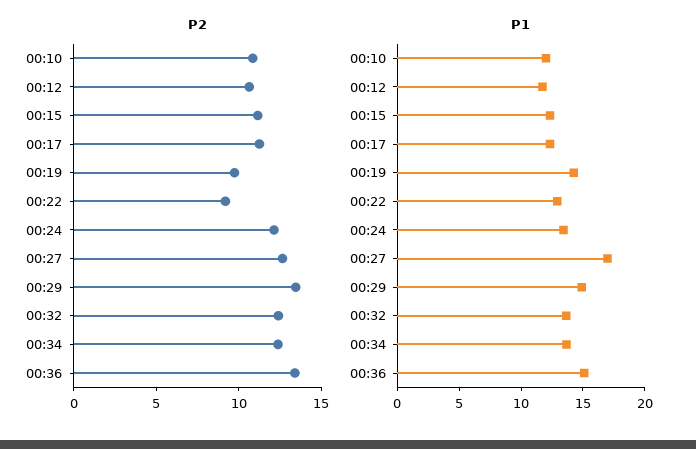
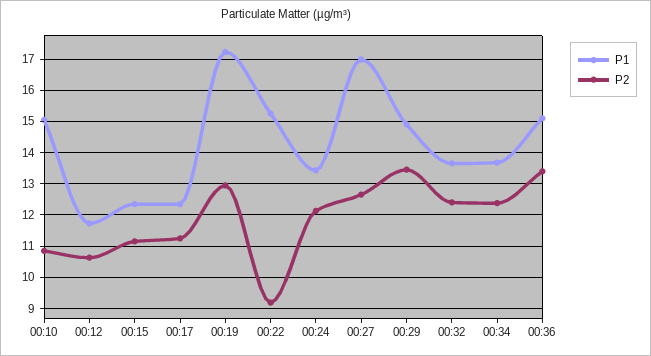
  {
    "P2": {
      "00:10": 10.8,
      "00:12": 10.6,
      "00:15": 11.2,
      "00:17": 11.2,
-     "00:19": 10,
+     "00:19": 13,
      "00:22": 9.2,
      "00:24": 12.2,
      "00:27": 12.6,
      "00:29": 13.4,
      "00:32": 12.4,
      "00:34": 12.4,
      "00:36": 13.4
    },
    "P1": {
-     "00:10": 12,
+     "00:10": 15,
      "00:12": 11.8,
      "00:15": 12.4,
      "00:17": 12.4,
-     "00:19": 14,
+     "00:19": 17.2,
-     "00:22": 13,
+     "00:22": 15.2,
      "00:24": 13.4,
      "00:27": 17,
      "00:29": 15,
      "00:32": 13.6,
      "00:34": 13.6,
      "00:36": 15.2
    }
  }

